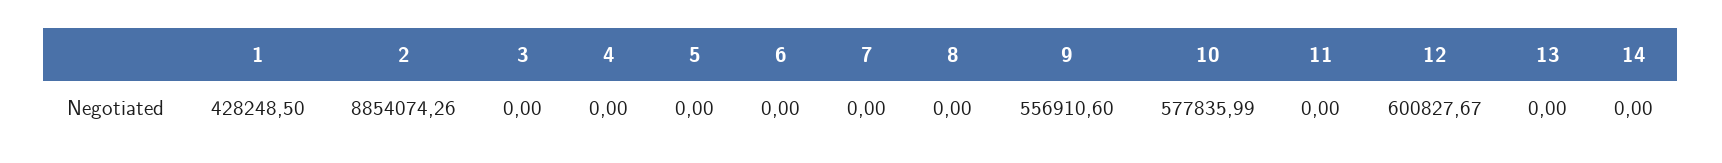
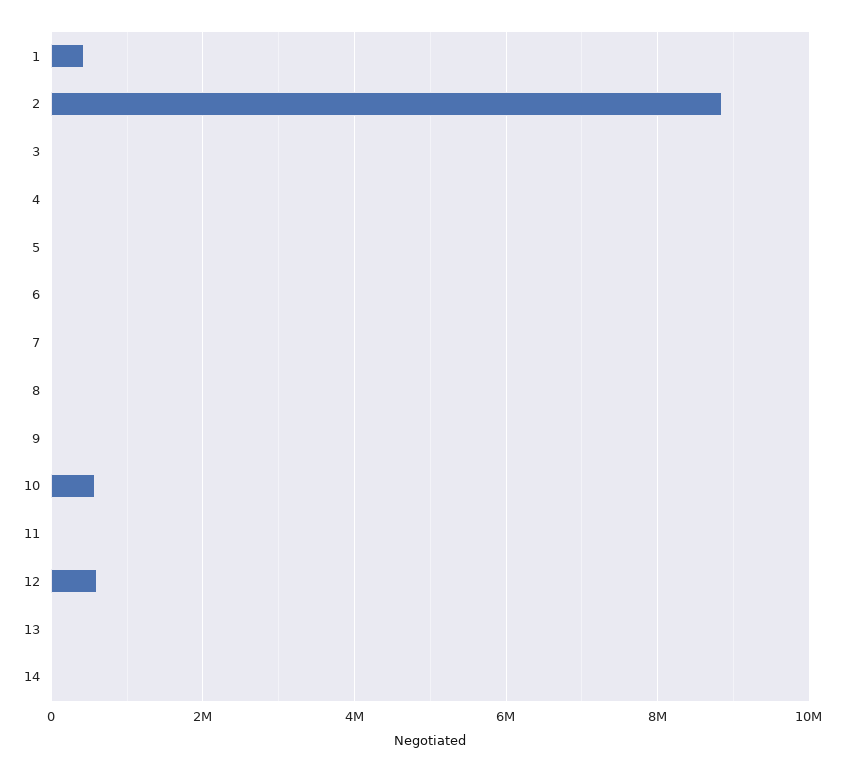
  {
    "1": 428248.5,
    "2": 8854074.26,
    "3": 0,
    "4": 0,
    "5": 0,
    "6": 0,
    "7": 0,
    "8": 0,
-   "9": 556910.6,
+   "9": 0,
    "10": 577835.99,
    "11": 0,
    "12": 600827.67,
    "13": 0,
    "14": 0
  }

